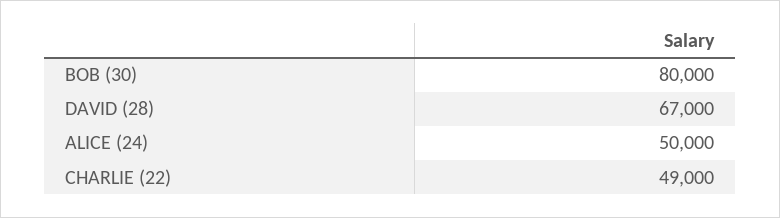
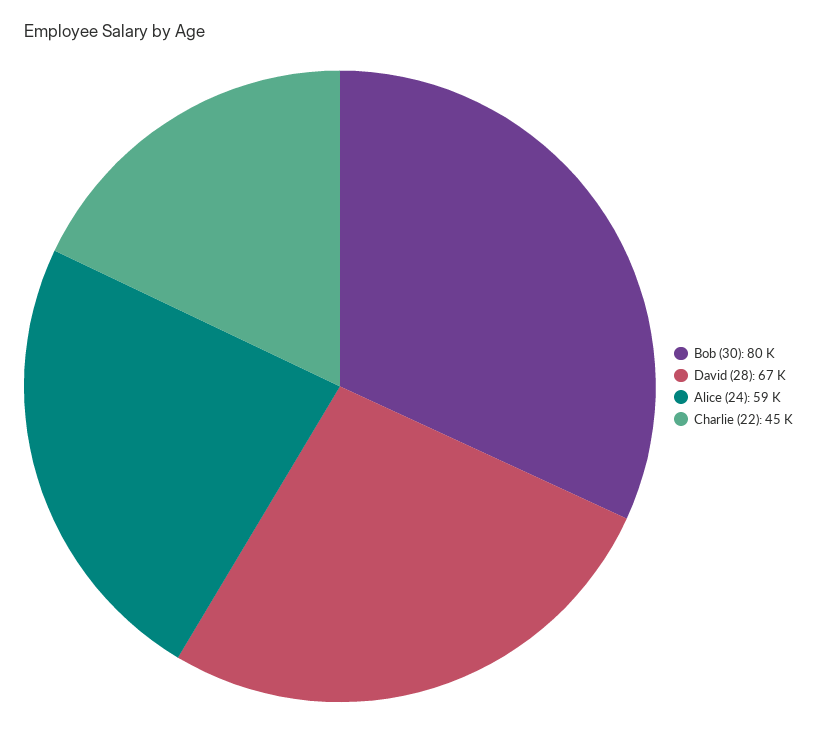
  {
    "BOB (30)": 80000,
    "DAVID (28)": 67000,
-   "ALICE (24)": 50000,
+   "ALICE (24)": 59000,
-   "CHARLIE (22)": 49000
+   "CHARLIE (22)": 45000
  }

